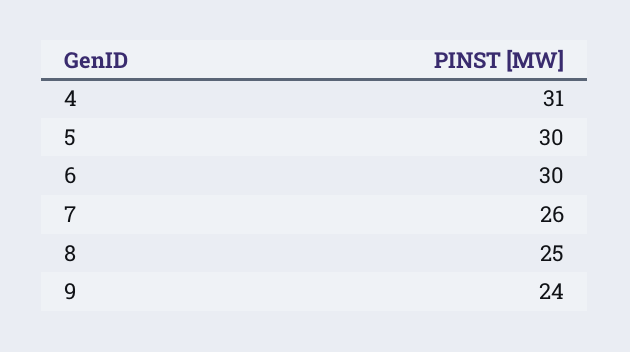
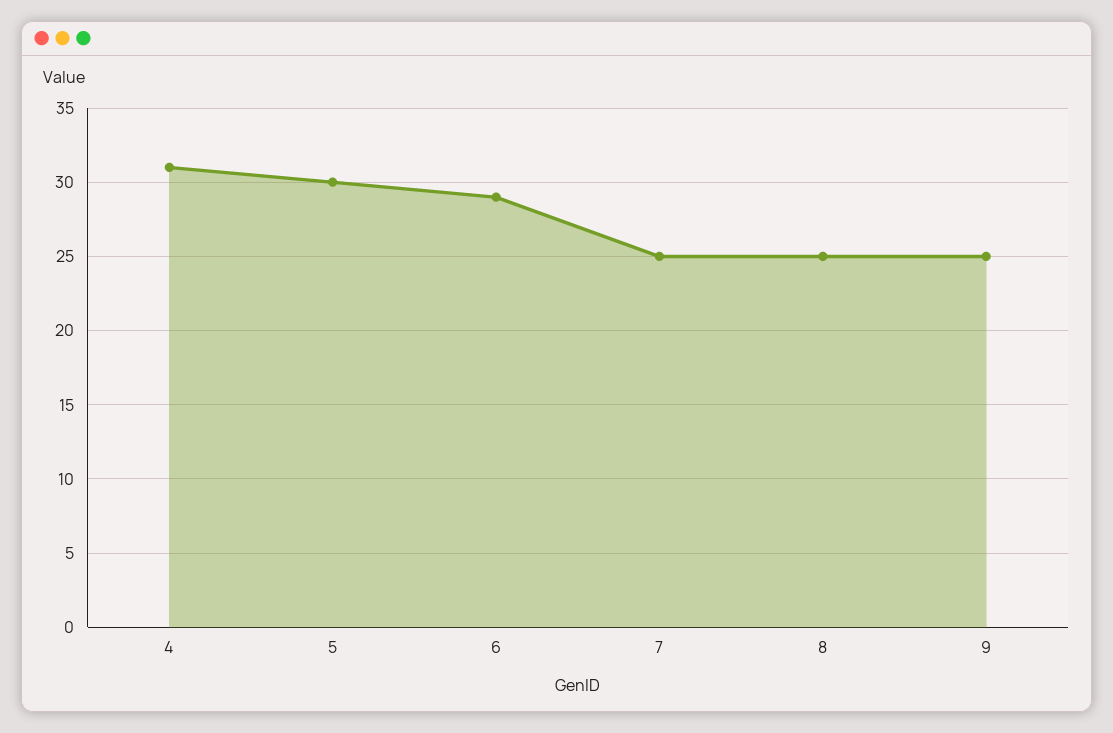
  {
    "4": 31,
    "5": 30,
-   "6": 30,
+   "6": 29,
-   "7": 26,
+   "7": 25,
    "8": 25,
-   "9": 24
+   "9": 25
  }

